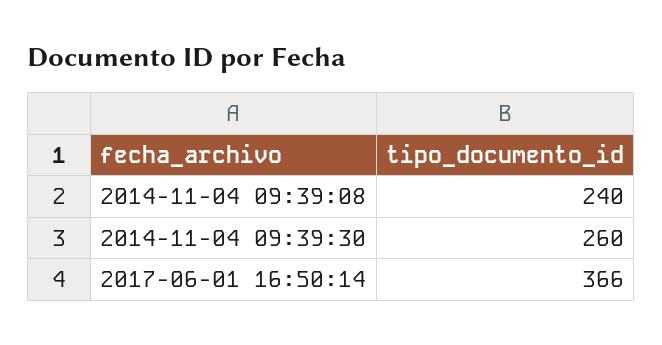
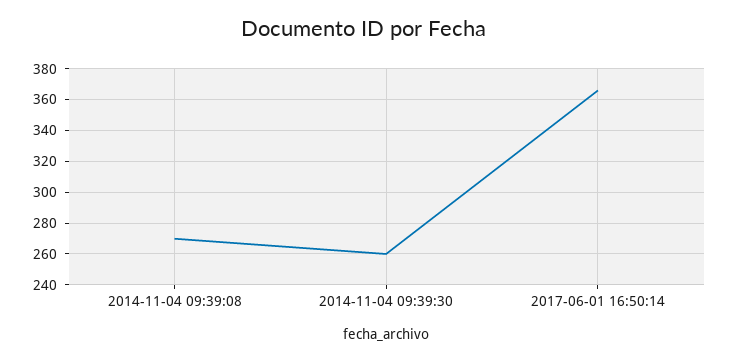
  {
-   "2014-11-04 09:39:08": 240,
+   "2014-11-04 09:39:08": 270,
    "2014-11-04 09:39:30": 260,
    "2017-06-01 16:50:14": 366
  }

